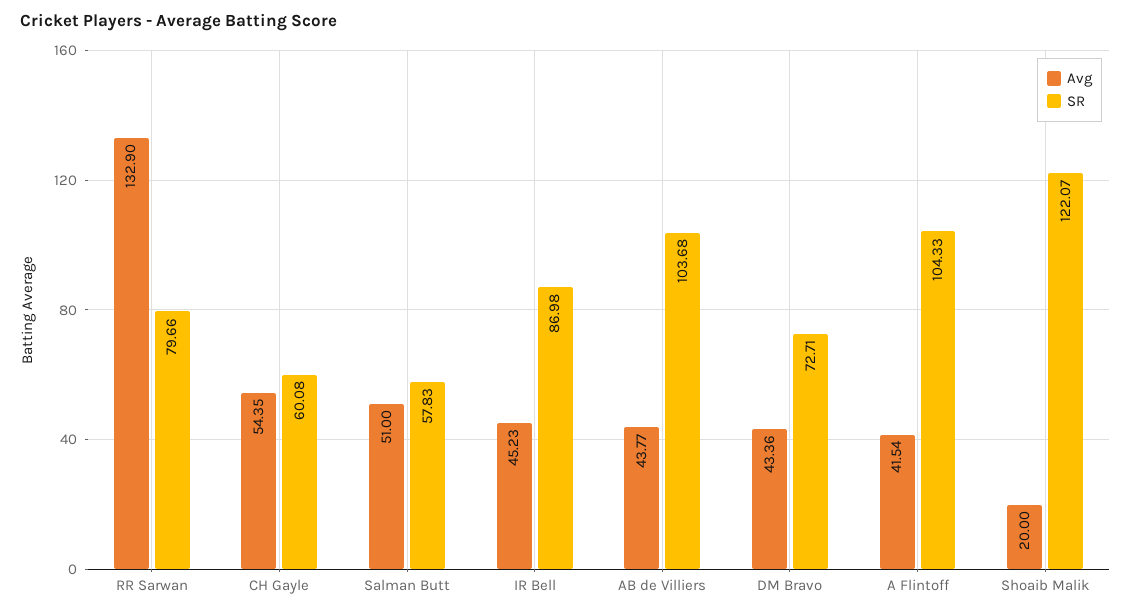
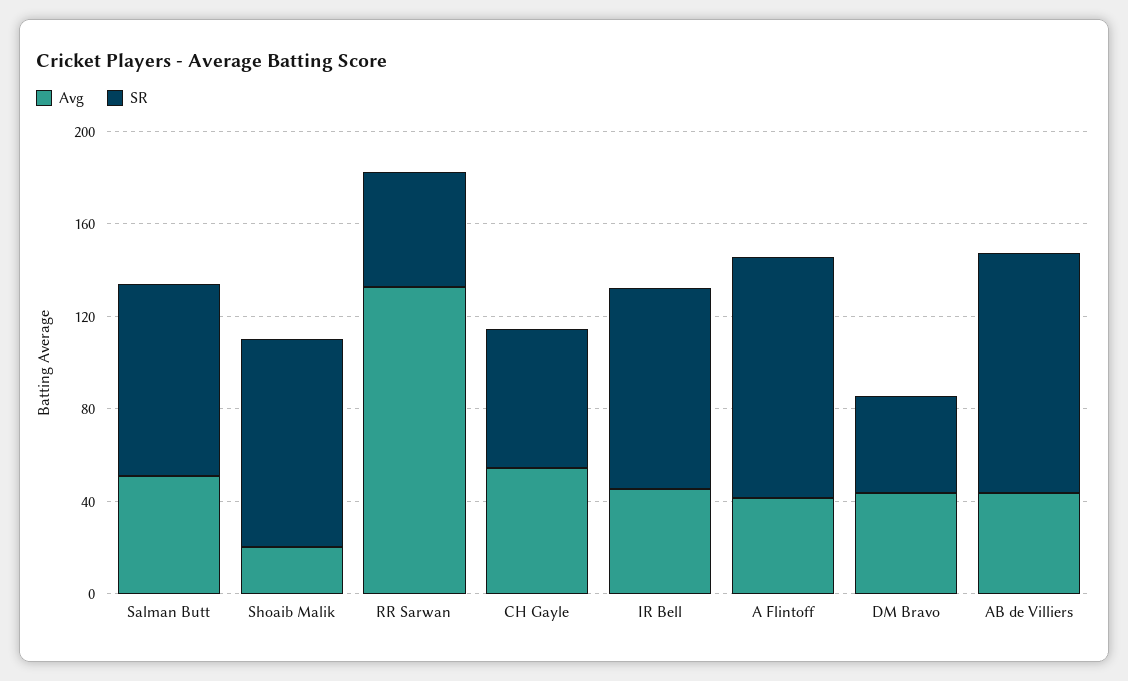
  {
    "Avg": {
      "RR Sarwan": 132.9,
      "CH Gayle": 54.35,
      "Salman Butt": 51,
      "IR Bell": 45.23,
      "AB de Villiers": 43.77,
      "DM Bravo": 43.36,
      "A Flintoff": 41.54,
      "Shoaib Malik": 20
    },
    "SR": {
-     "RR Sarwan": 79.66,
+     "RR Sarwan": 50,
      "CH Gayle": 60.08,
-     "Salman Butt": 57.83,
+     "Salman Butt": 80,
      "IR Bell": 86.98,
      "AB de Villiers": 103.68,
-     "DM Bravo": 72.71,
+     "DM Bravo": 40,
      "A Flintoff": 104.33,
-     "Shoaib Malik": 122.07
+     "Shoaib Malik": 90
    }
  }

